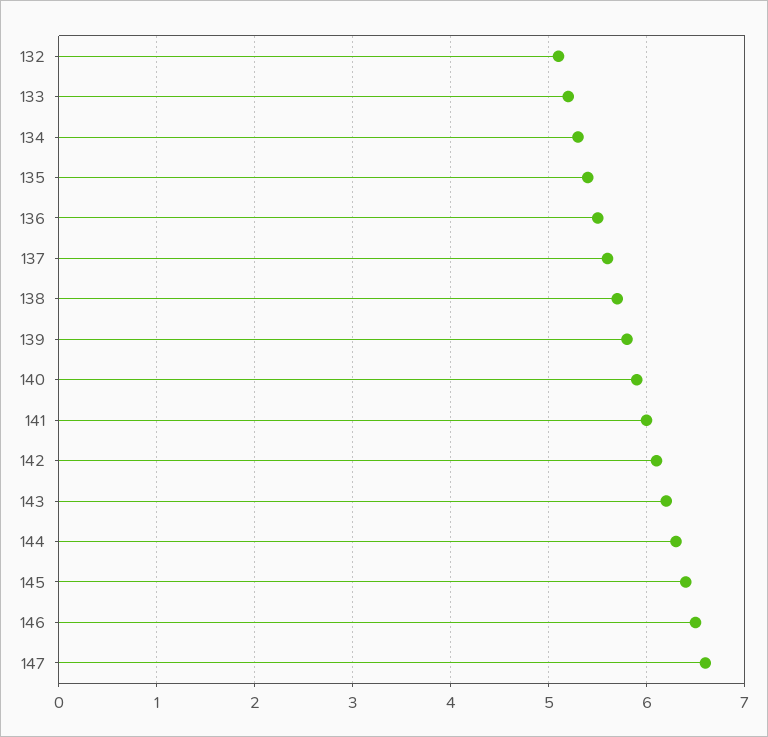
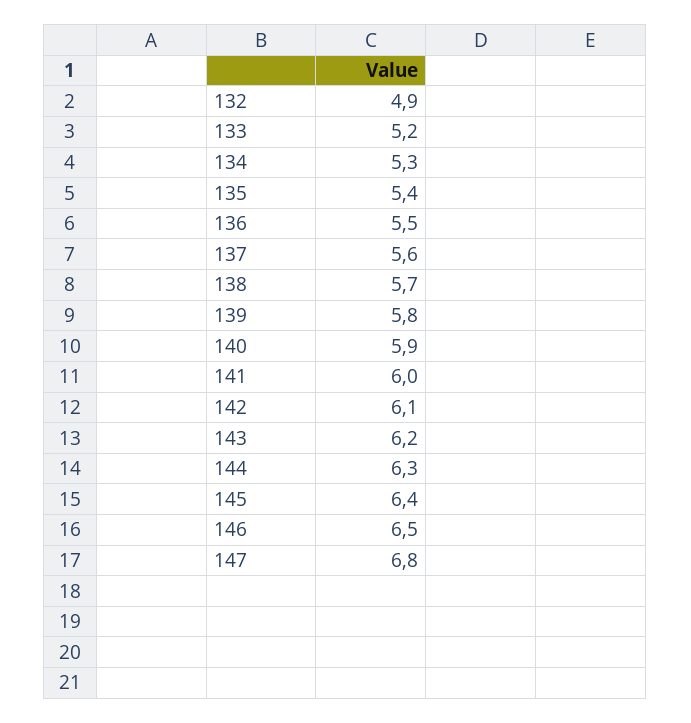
  {
-   "132": 5.1,
+   "132": 4.9,
    "133": 5.2,
    "134": 5.3,
    "135": 5.4,
    "136": 5.5,
    "137": 5.6,
    "138": 5.7,
    "139": 5.8,
    "140": 5.9,
    "141": 6,
    "142": 6.1,
    "143": 6.2,
    "144": 6.3,
    "145": 6.4,
    "146": 6.5,
-   "147": 6.6
+   "147": 6.8
  }

